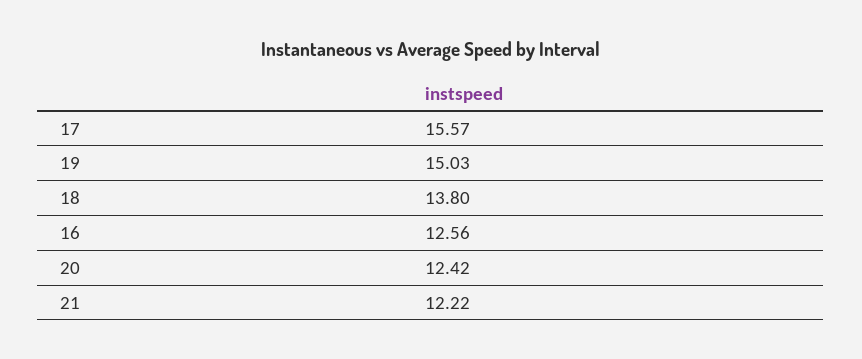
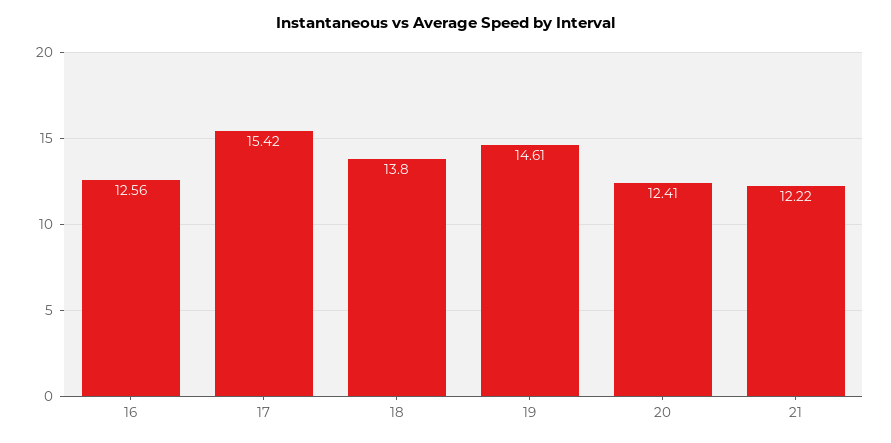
  {
-   "17": 15.57,
+   "17": 15.42,
-   "19": 15.03,
+   "19": 14.61,
    "18": 13.8,
    "16": 12.56,
-   "20": 12.42,
+   "20": 12.41,
    "21": 12.22
  }

